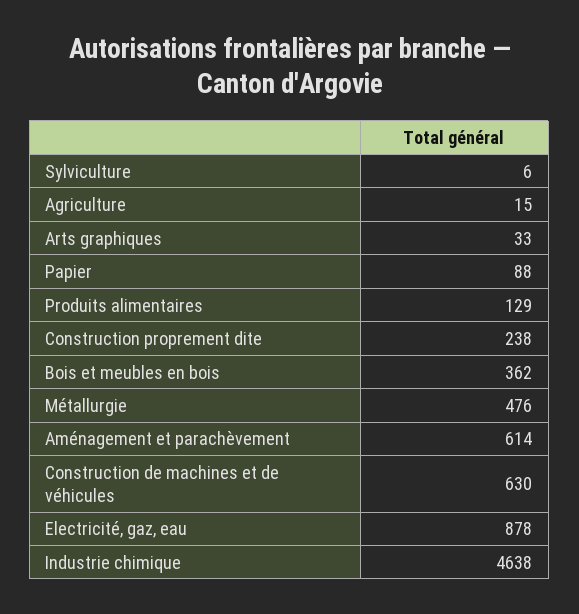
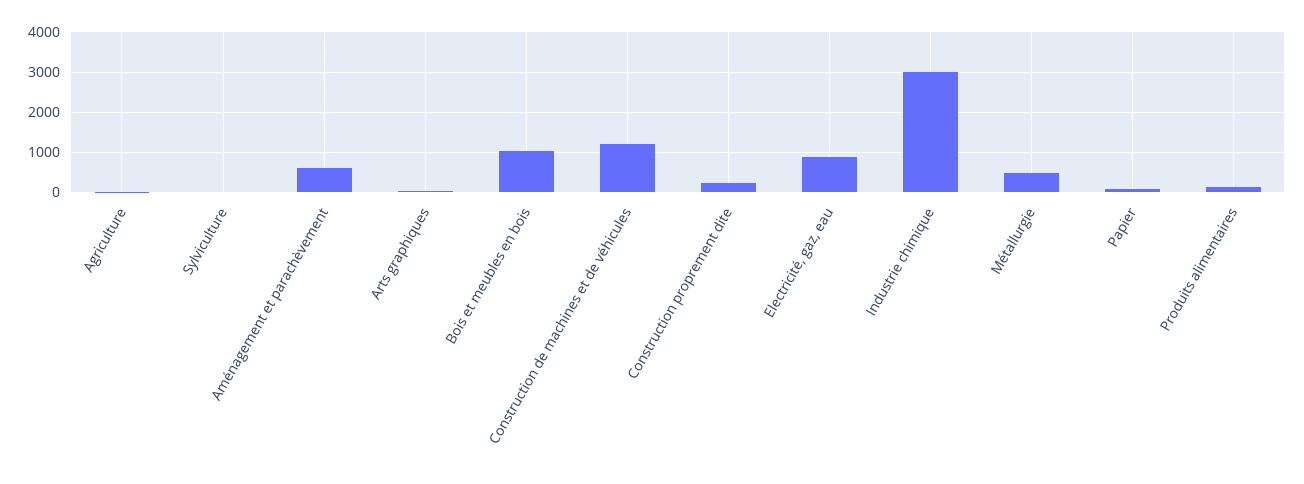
  {
    "Sylviculture": 6,
    "Agriculture": 15,
    "Arts graphiques": 33,
    "Papier": 88,
    "Produits alimentaires": 129,
    "Construction proprement dite": 238,
-   "Bois et meubles en bois": 362,
+   "Bois et meubles en bois": 1000,
    "Métallurgie": 476,
    "Aménagement et parachèvement": 614,
-   "Construction de machines et de véhicules": 630,
+   "Construction de machines et de véhicules": 1200,
    "Electricité, gaz, eau": 878,
-   "Industrie chimique": 4638
+   "Industrie chimique": 3000
  }

